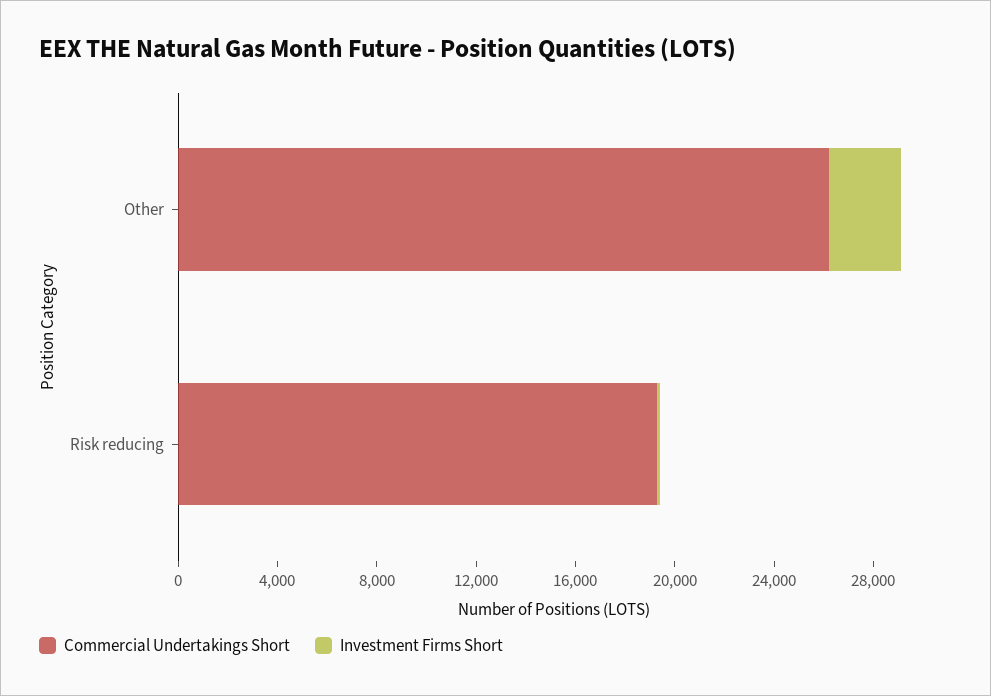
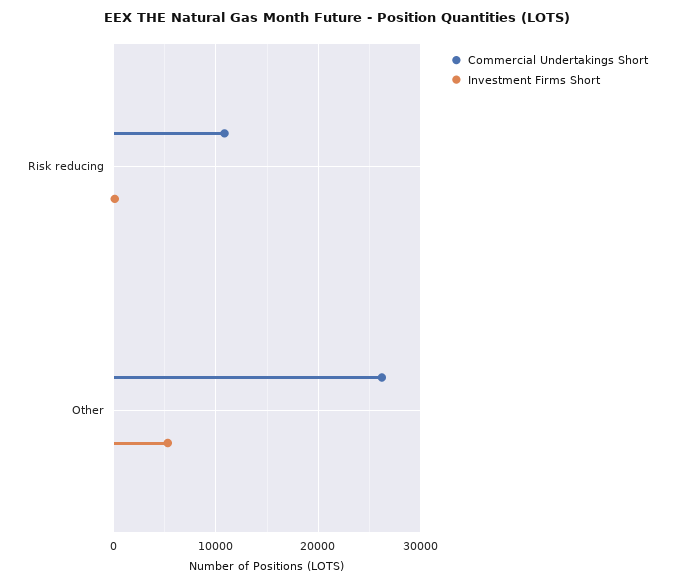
  {
    "Commercial Undertakings Short": {
      "Other": 26000,
-     "Risk reducing": 19000
+     "Risk reducing": 11000
    },
    "Investment Firms Short": {
-     "Other": 3000,
+     "Other": 5000,
      "Risk reducing": 0
    }
  }

